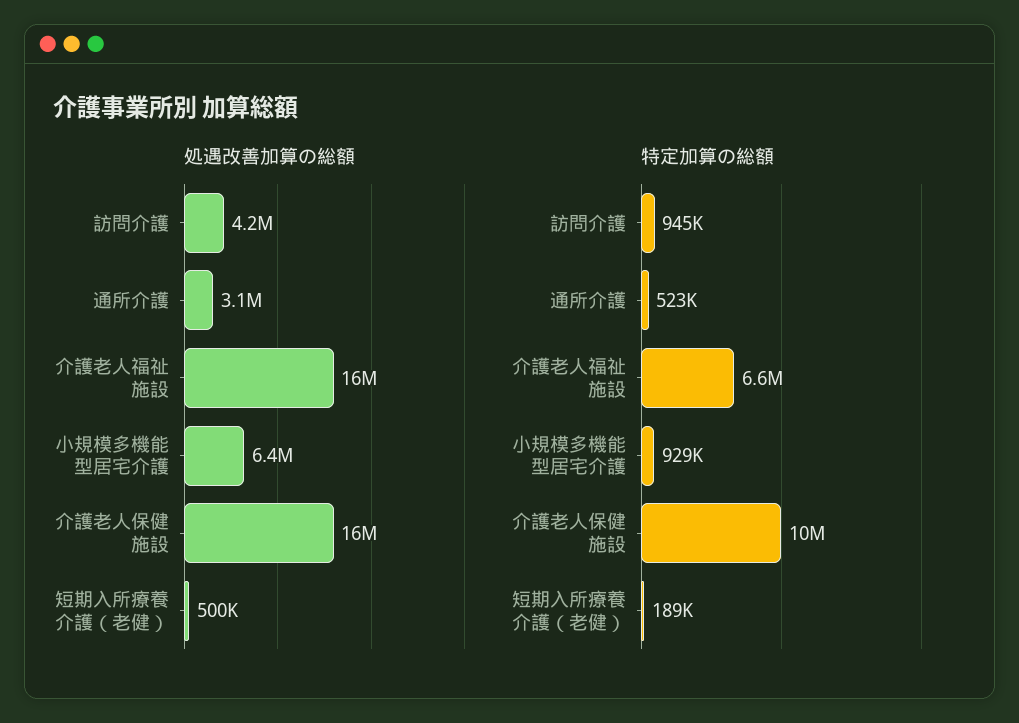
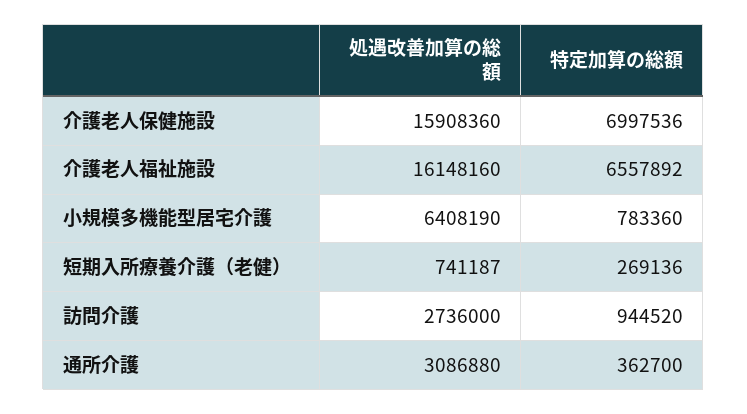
  {
    "処遇改善加算の総額": {
-     "訪問介護": 4200000,
+     "訪問介護": 2736000,
      "通所介護": 3086880,
      "介護老人福祉施設": 16148160,
      "小規模多機能型居宅介護": 6408190,
      "介護老人保健施設": 15908360,
-     "短期入所療養介護（老健）": 500000
+     "短期入所療養介護（老健）": 741187
    },
    "特定加算の総額": {
      "訪問介護": 944520,
-     "通所介護": 523000,
+     "通所介護": 362700,
      "介護老人福祉施設": 6557892,
-     "小規模多機能型居宅介護": 929000,
+     "小規模多機能型居宅介護": 783360,
-     "介護老人保健施設": 10000000,
+     "介護老人保健施設": 6997536,
-     "短期入所療養介護（老健）": 189000
+     "短期入所療養介護（老健）": 269136
    }
  }

